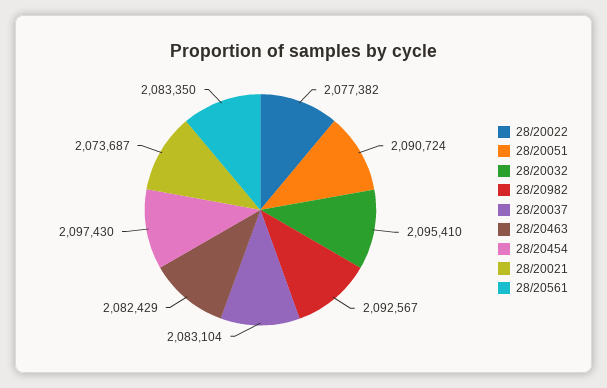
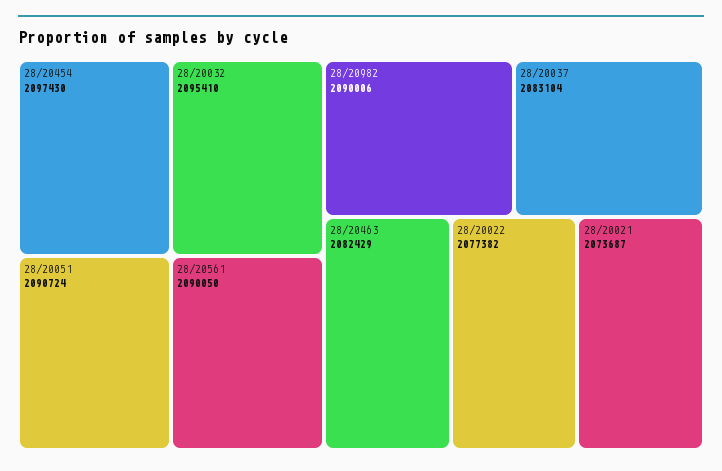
  {
    "28/20022": 2077382,
    "28/20051": 2090724,
    "28/20032": 2095410,
-   "28/20982": 2092567,
+   "28/20982": 2090006,
    "28/20037": 2083104,
    "28/20463": 2082429,
    "28/20454": 2097430,
    "28/20021": 2073687,
-   "28/20561": 2083350
+   "28/20561": 2090050
  }

